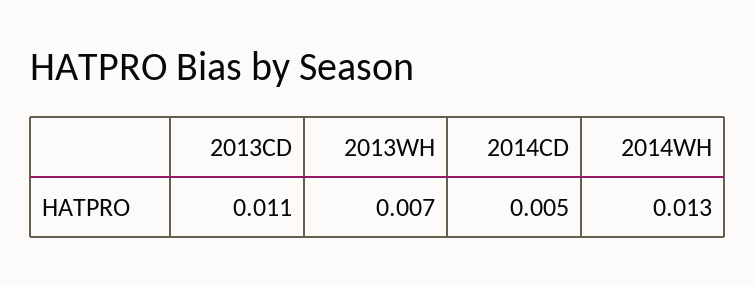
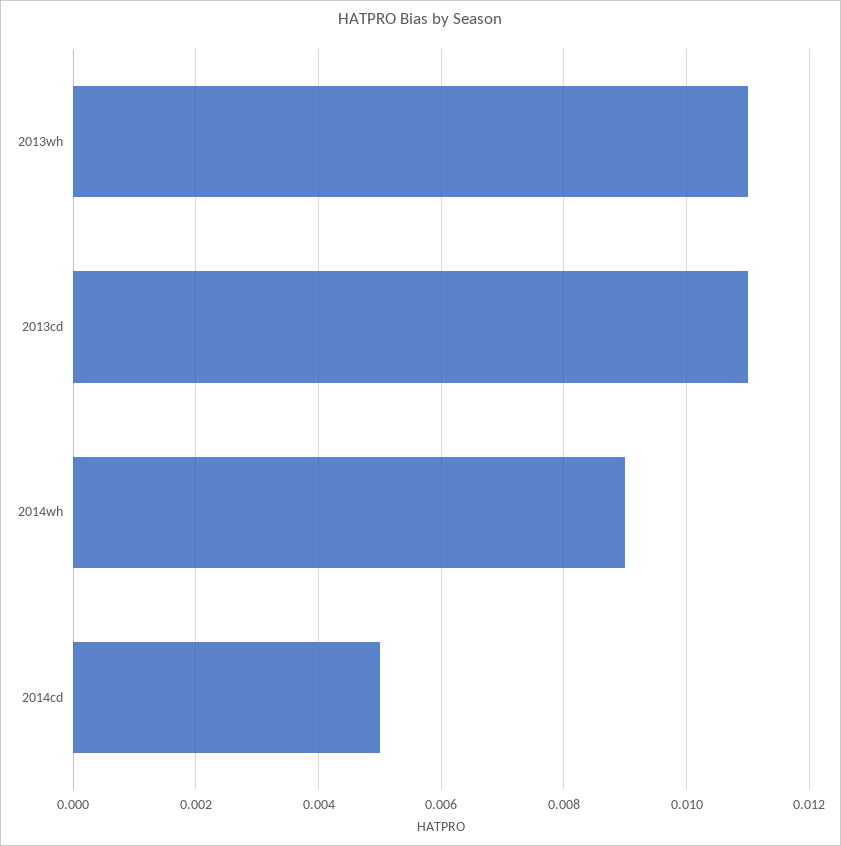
  {
    "2013CD": 0.011,
-   "2013WH": 0.007,
+   "2013WH": 0.011,
    "2014CD": 0.005,
-   "2014WH": 0.013
+   "2014WH": 0.009
  }

